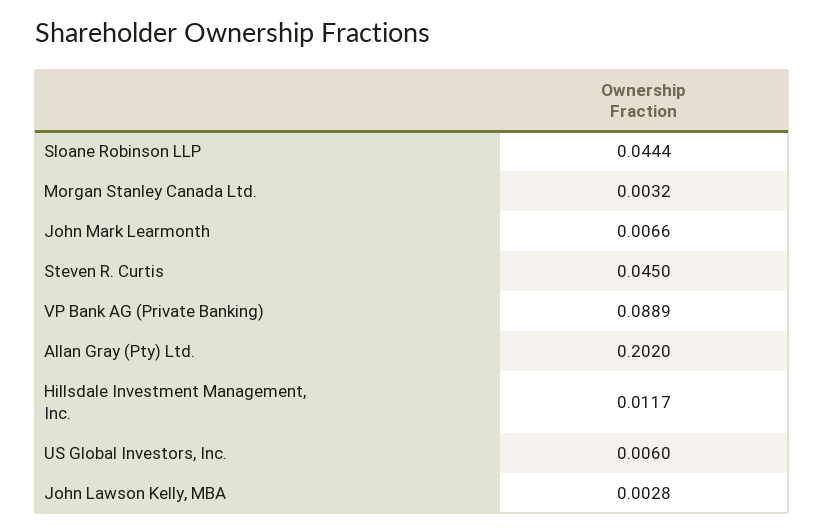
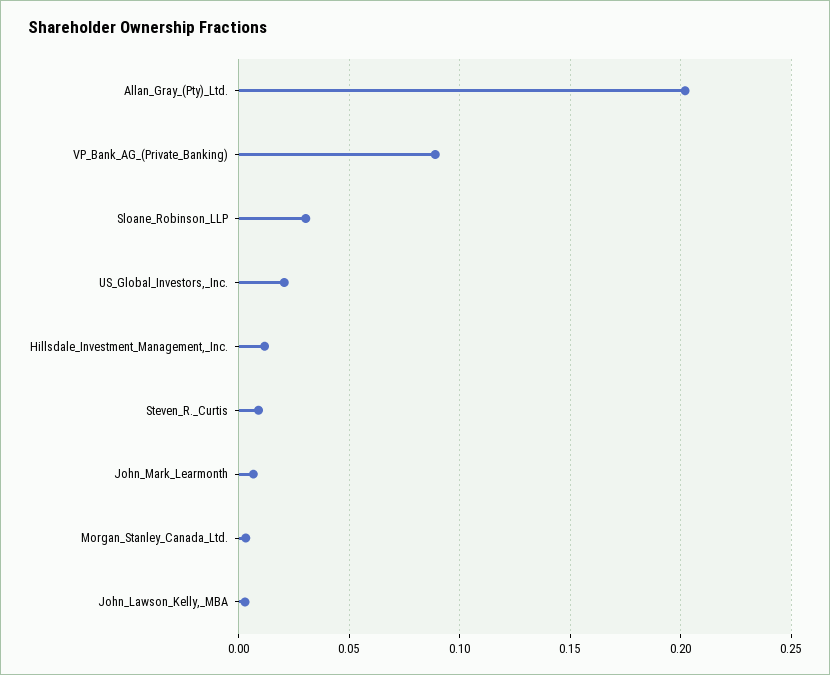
  {
-   "Sloane Robinson LLP": 0.0444,
+   "Sloane Robinson LLP": 0.03,
    "Morgan Stanley Canada Ltd.": 0.0032,
    "John Mark Learmonth": 0.0066,
-   "Steven R. Curtis": 0.045,
+   "Steven R. Curtis": 0.01,
    "VP Bank AG (Private Banking)": 0.0889,
    "Allan Gray (Pty) Ltd.": 0.202,
    "Hillsdale Investment Management, Inc.": 0.0117,
-   "US Global Investors, Inc.": 0.006,
+   "US Global Investors, Inc.": 0.02,
    "John Lawson Kelly, MBA": 0.0028
  }

